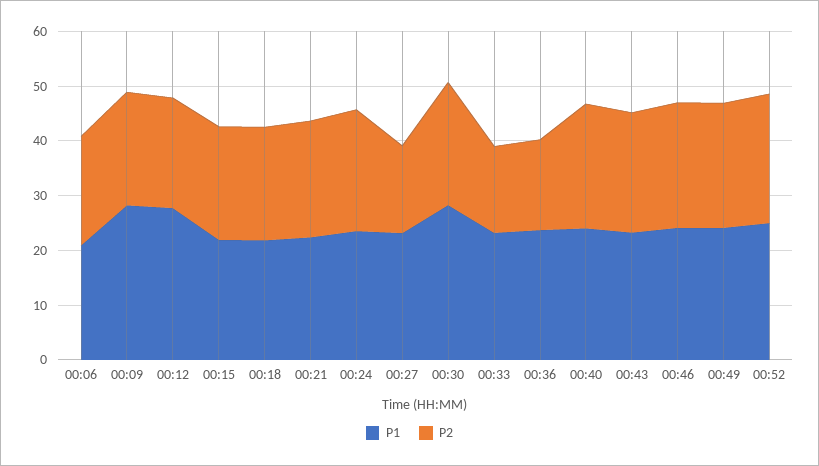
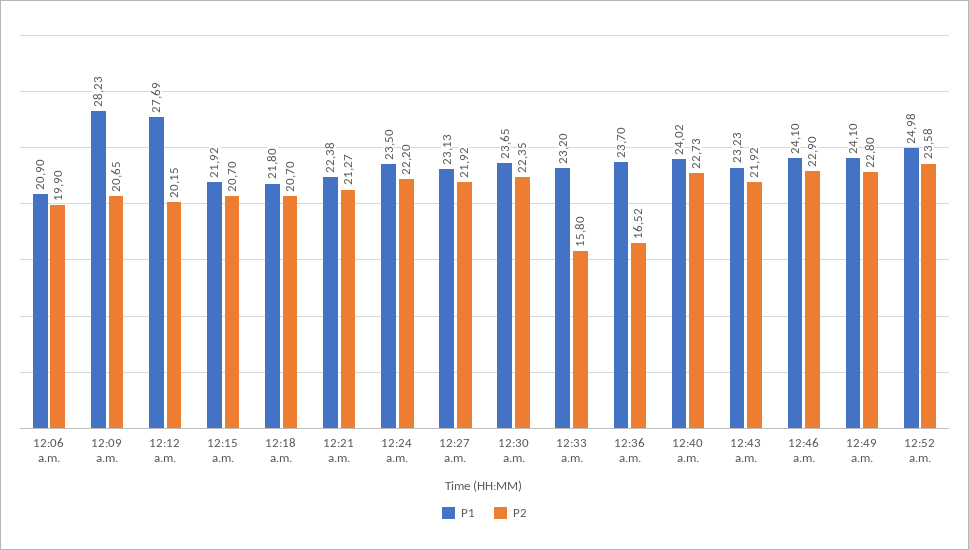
  {
    "P1": {
      "00:06": 20.9,
      "00:09": 28.23,
      "00:12": 27.69,
      "00:15": 21.92,
      "00:18": 21.8,
      "00:21": 22.38,
      "00:24": 23.5,
      "00:27": 23.13,
-     "00:30": 28,
+     "00:30": 23.65,
      "00:33": 23.2,
      "00:36": 23.7,
      "00:40": 24.02,
      "00:43": 23.23,
      "00:46": 24.1,
      "00:49": 24.1,
      "00:52": 24.98
    },
    "P2": {
      "00:06": 19.9,
      "00:09": 20.65,
      "00:12": 20.15,
      "00:15": 20.7,
      "00:18": 20.7,
      "00:21": 21.27,
      "00:24": 22.2,
-     "00:27": 16,
+     "00:27": 21.92,
      "00:30": 22.35,
      "00:33": 15.8,
      "00:36": 16.52,
      "00:40": 22.73,
      "00:43": 21.92,
      "00:46": 22.9,
      "00:49": 22.8,
      "00:52": 23.58
    }
  }

